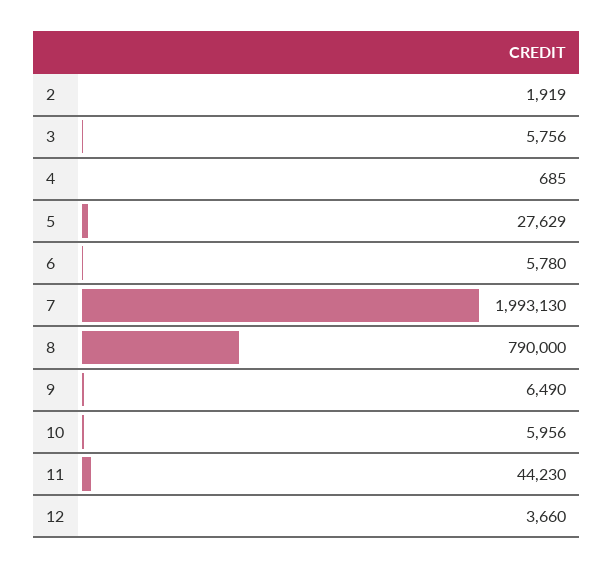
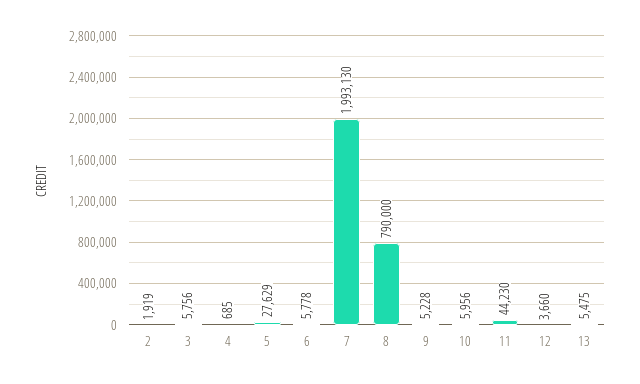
  {
    "2": 1919,
    "3": 5756,
    "4": 685,
    "5": 27629,
-   "6": 5780,
+   "6": 5778,
    "7": 1993130,
    "8": 790000,
-   "9": 6490,
+   "9": 5228,
    "10": 5956,
    "11": 44230,
-   "12": 3660
+   "12": 3660,
+   "13": 5475
  }

